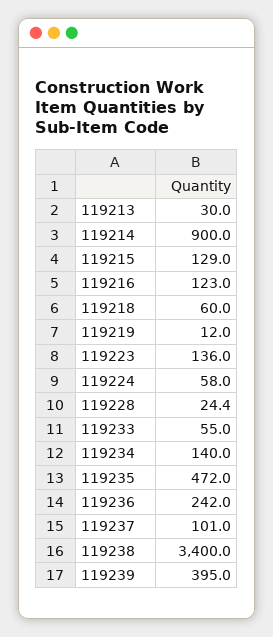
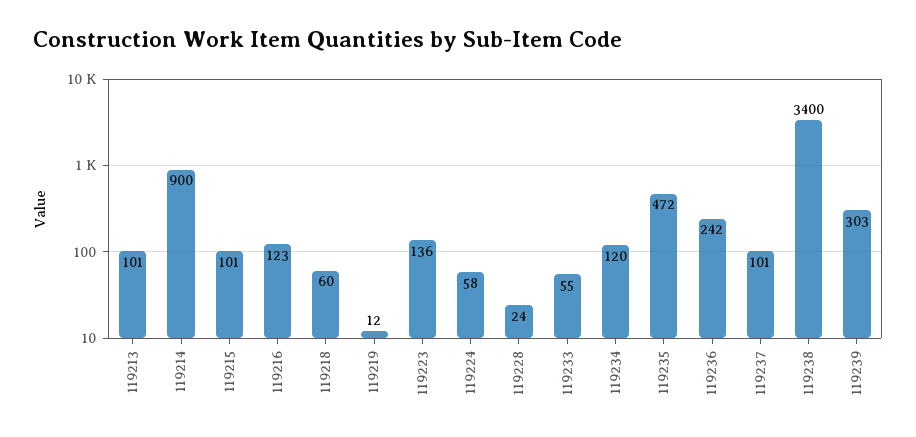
  {
-   "119213": 30,
+   "119213": 101,
    "119214": 900,
-   "119215": 129,
+   "119215": 101,
    "119216": 123,
    "119218": 60,
    "119219": 12,
    "119223": 136,
    "119224": 58,
    "119228": 24.4,
    "119233": 55,
-   "119234": 140,
+   "119234": 120,
    "119235": 472,
    "119236": 242,
    "119237": 101,
    "119238": 3400,
-   "119239": 395
+   "119239": 303
  }

